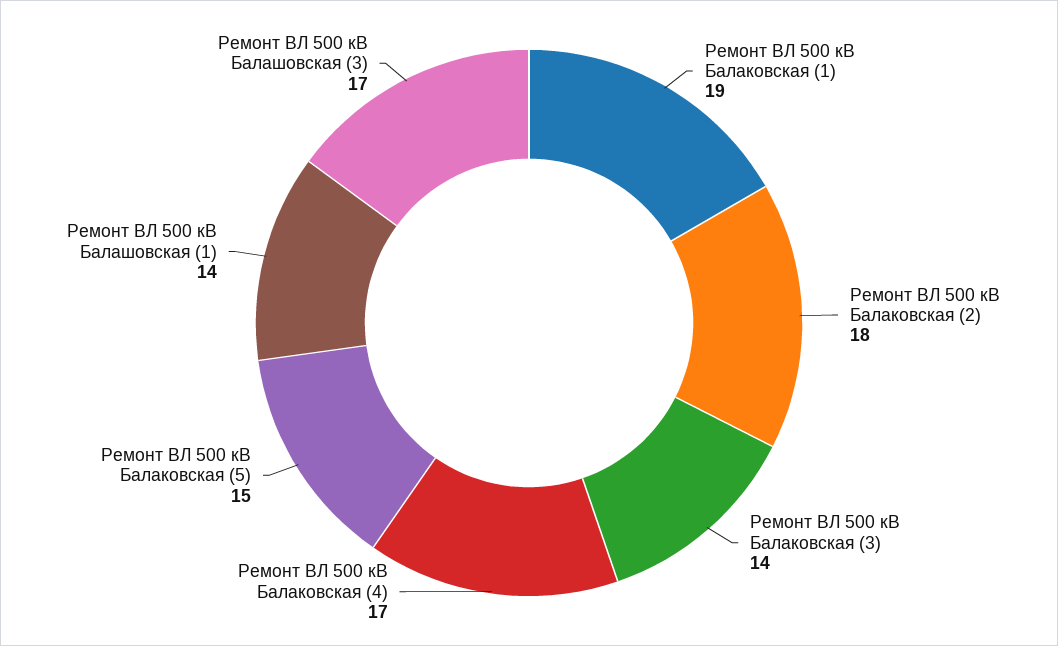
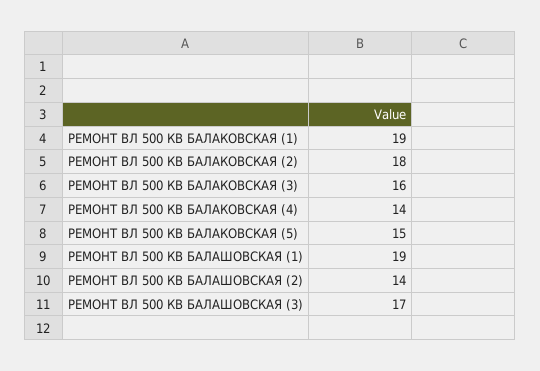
  {
    "Ремонт ВЛ 500 кВ Балаковская (1)": 19,
    "Ремонт ВЛ 500 кВ Балаковская (2)": 18,
-   "Ремонт ВЛ 500 кВ Балаковская (3)": 14,
+   "Ремонт ВЛ 500 кВ Балаковская (3)": 16,
-   "Ремонт ВЛ 500 кВ Балаковская (4)": 17,
+   "Ремонт ВЛ 500 кВ Балаковская (4)": 14,
    "Ремонт ВЛ 500 кВ Балаковская (5)": 15,
-   "Ремонт ВЛ 500 кВ Балашовская (1)": 14,
+   "Ремонт ВЛ 500 кВ Балашовская (1)": 19,
-   "Ремонт ВЛ 500 кВ Балашовская (3)": 17
+   "Ремонт ВЛ 500 кВ Балашовская (3)": 17,
+   "РЕМОНТ ВЛ 500 КВ БАЛАШОВСКАЯ (2)": 14
  }

